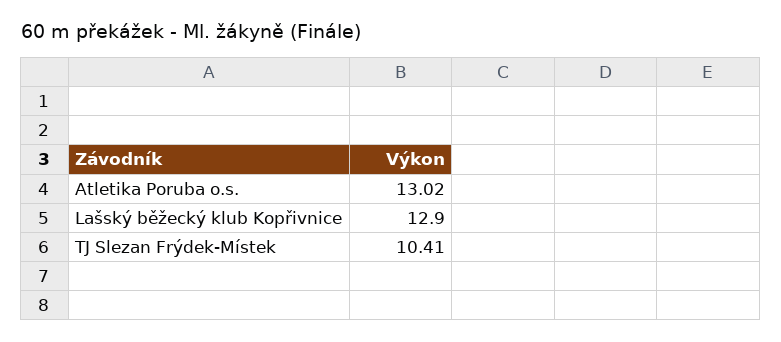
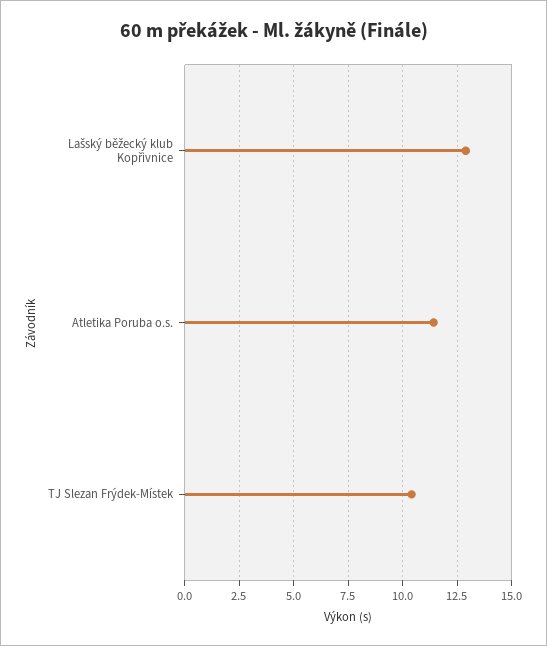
  {
-   "Atletika Poruba o.s.": 13.02,
+   "Atletika Poruba o.s.": 11.5,
    "Lašský běžecký klub Kopřivnice": 12.9,
    "TJ Slezan Frýdek-Místek": 10.41
  }

